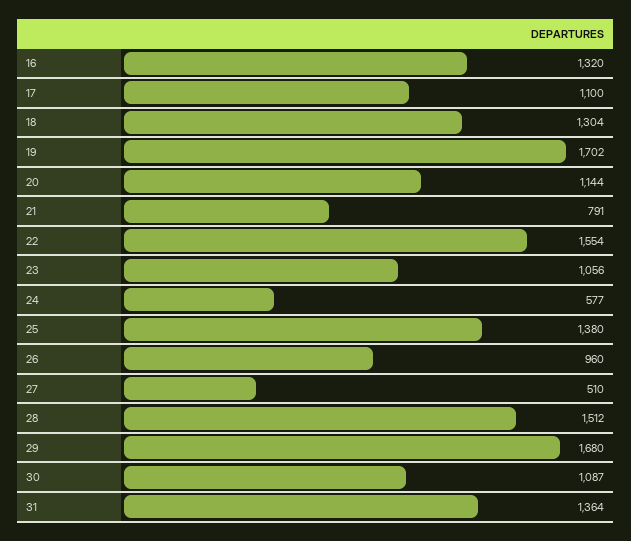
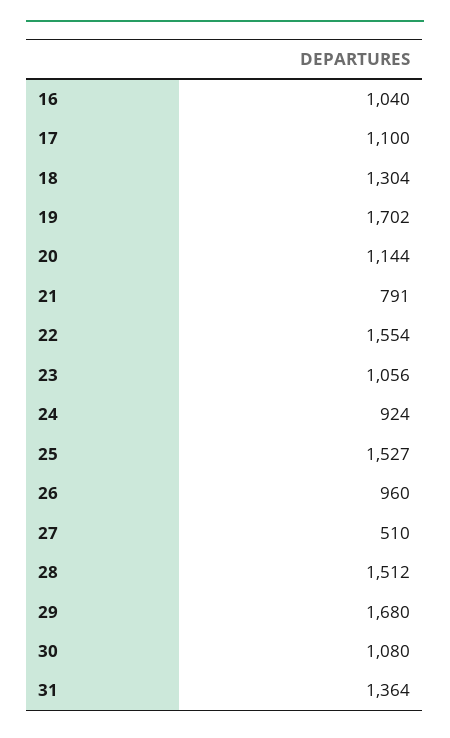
  {
-   "16": 1320,
+   "16": 1040,
    "17": 1100,
    "18": 1304,
    "19": 1702,
    "20": 1144,
    "21": 791,
    "22": 1554,
    "23": 1056,
-   "24": 577,
+   "24": 924,
-   "25": 1380,
+   "25": 1527,
    "26": 960,
    "27": 510,
    "28": 1512,
    "29": 1680,
-   "30": 1087,
+   "30": 1080,
    "31": 1364
  }

